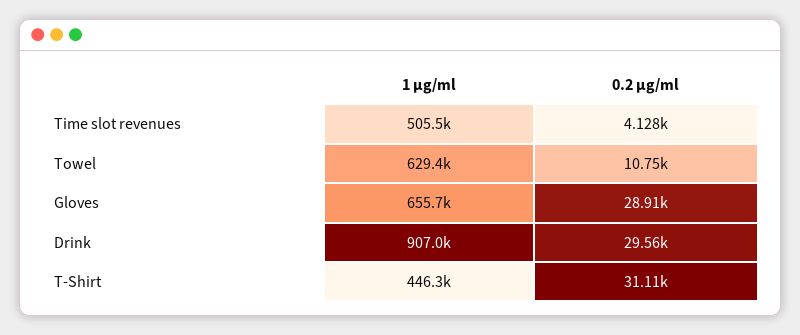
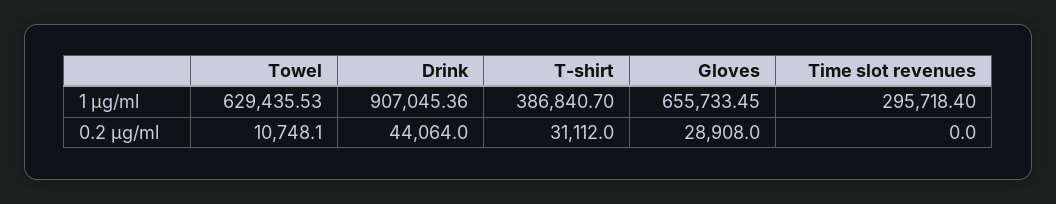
  {
    "1 μg/ml": {
-     "Time slot revenues": 505500,
+     "Time slot revenues": 295718.4,
      "Towel": 629435.53,
      "Gloves": 655733.45,
      "Drink": 907045.36,
-     "T-Shirt": 446300
+     "T-Shirt": 386840.7
    },
    "0.2 μg/ml": {
-     "Time slot revenues": 4128,
+     "Time slot revenues": 0,
      "Towel": 10748.1,
      "Gloves": 28908,
-     "Drink": 29560,
+     "Drink": 44064,
      "T-Shirt": 31112
    }
  }

